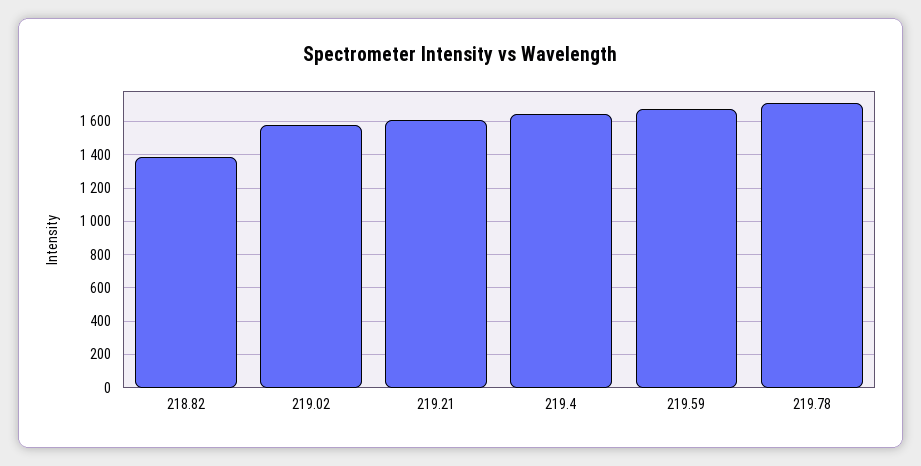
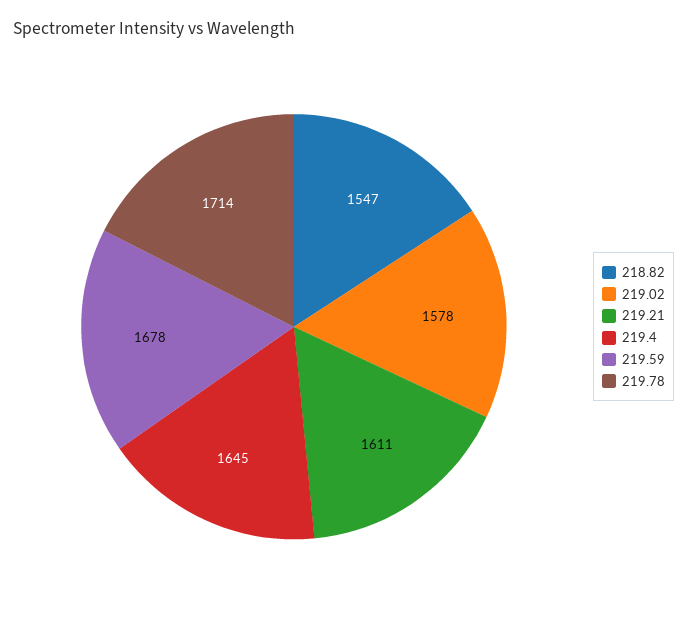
  {
-   "218.82": 1400,
+   "218.82": 1547,
    "219.02": 1578,
    "219.21": 1611,
    "219.4": 1645,
    "219.59": 1678,
    "219.78": 1714
  }

